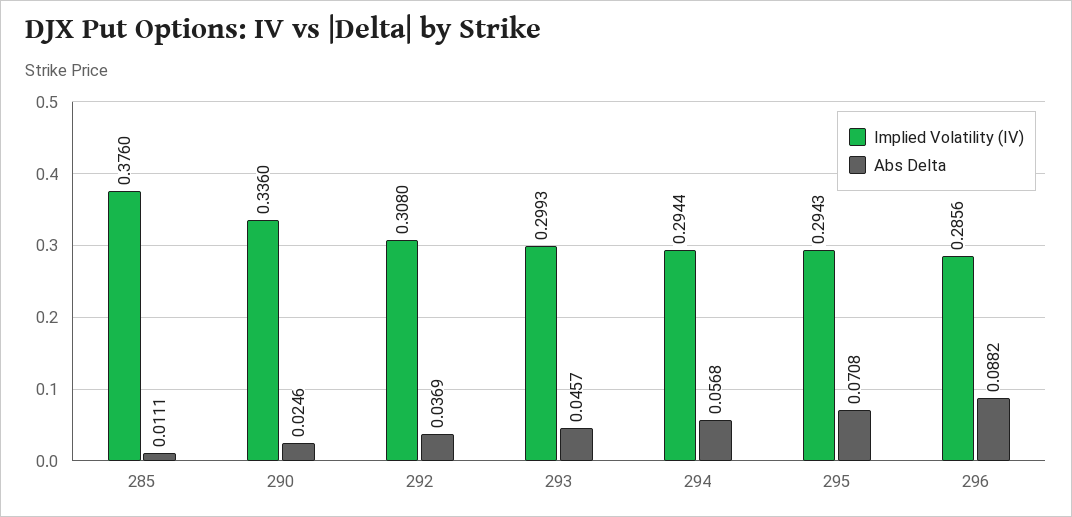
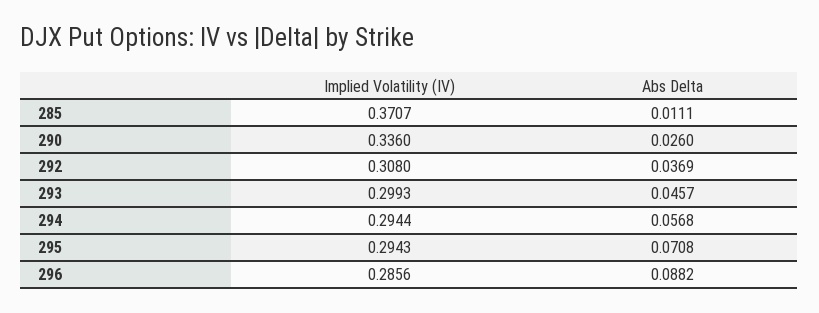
  {
    "Implied Volatility (IV)": {
-     "285": 0.376,
+     "285": 0.3707,
      "290": 0.336,
      "292": 0.308,
      "293": 0.2993,
      "294": 0.2944,
      "295": 0.2943,
      "296": 0.2856
    },
    "Abs Delta": {
      "285": 0.0111,
-     "290": 0.0246,
+     "290": 0.026,
      "292": 0.0369,
      "293": 0.0457,
      "294": 0.0568,
      "295": 0.0708,
      "296": 0.0882
    }
  }

